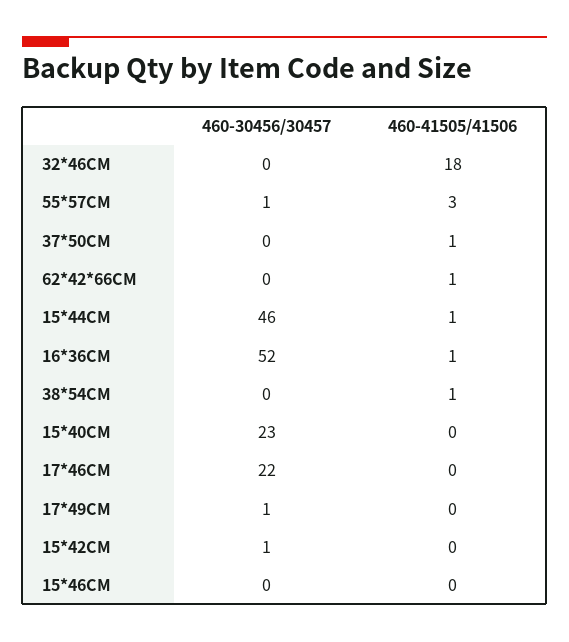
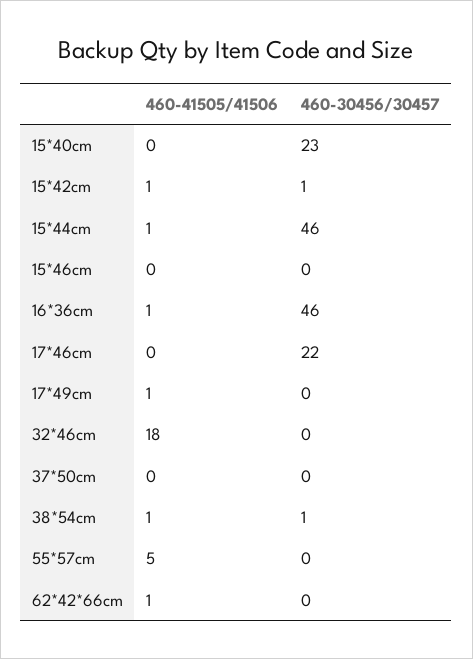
  {
    "460-30456/30457": {
      "32*46CM": 0,
-     "55*57CM": 1,
+     "55*57CM": 0,
      "37*50CM": 0,
      "62*42*66CM": 0,
      "15*44CM": 46,
-     "16*36CM": 52,
+     "16*36CM": 46,
-     "38*54CM": 0,
+     "38*54CM": 1,
      "15*40CM": 23,
      "17*46CM": 22,
-     "17*49CM": 1,
+     "17*49CM": 0,
      "15*42CM": 1,
      "15*46CM": 0
    },
    "460-41505/41506": {
      "32*46CM": 18,
-     "55*57CM": 3,
+     "55*57CM": 5,
-     "37*50CM": 1,
+     "37*50CM": 0,
      "62*42*66CM": 1,
      "15*44CM": 1,
      "16*36CM": 1,
      "38*54CM": 1,
      "15*40CM": 0,
      "17*46CM": 0,
-     "17*49CM": 0,
+     "17*49CM": 1,
-     "15*42CM": 0,
+     "15*42CM": 1,
      "15*46CM": 0
    }
  }

